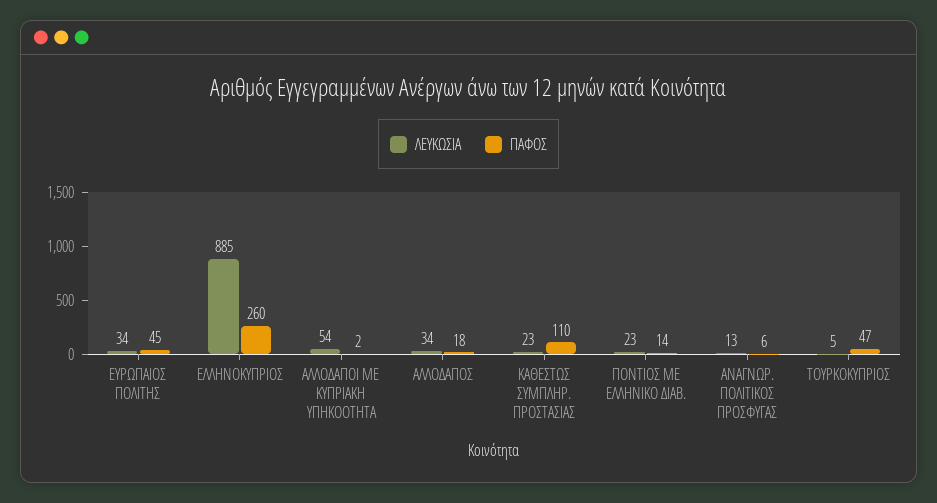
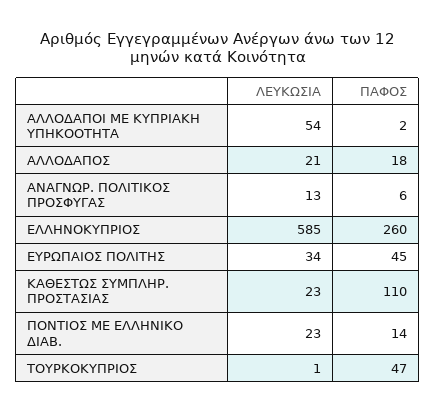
  {
    "ΛΕΥΚΩΣΙΑ": {
      "ΕΥΡΩΠΑΙΟΣ ΠΟΛΙΤΗΣ": 34,
-     "ΕΛΛΗΝΟΚΥΠΡΙΟΣ": 885,
+     "ΕΛΛΗΝΟΚΥΠΡΙΟΣ": 585,
      "ΑΛΛΟΔΑΠΟΙ ΜΕ ΚΥΠΡΙΑΚΗ ΥΠΗΚΟΟΤΗΤΑ": 54,
-     "ΑΛΛΟΔΑΠΟΣ": 34,
+     "ΑΛΛΟΔΑΠΟΣ": 21,
      "ΚΑΘΕΣΤΩΣ ΣΥΜΠΛΗΡ. ΠΡΟΣΤΑΣΙΑΣ": 23,
      "ΠΟΝΤΙΟΣ ΜΕ ΕΛΛΗΝΙΚΟ ΔΙΑΒ.": 23,
      "ΑΝΑΓΝΩΡ. ΠΟΛΙΤΙΚΟΣ ΠΡΟΣΦΥΓΑΣ": 13,
-     "ΤΟΥΡΚΟΚΥΠΡΙΟΣ": 5
+     "ΤΟΥΡΚΟΚΥΠΡΙΟΣ": 1
    },
    "ΠΑΦΟΣ": {
      "ΕΥΡΩΠΑΙΟΣ ΠΟΛΙΤΗΣ": 45,
      "ΕΛΛΗΝΟΚΥΠΡΙΟΣ": 260,
      "ΑΛΛΟΔΑΠΟΙ ΜΕ ΚΥΠΡΙΑΚΗ ΥΠΗΚΟΟΤΗΤΑ": 2,
      "ΑΛΛΟΔΑΠΟΣ": 18,
      "ΚΑΘΕΣΤΩΣ ΣΥΜΠΛΗΡ. ΠΡΟΣΤΑΣΙΑΣ": 110,
      "ΠΟΝΤΙΟΣ ΜΕ ΕΛΛΗΝΙΚΟ ΔΙΑΒ.": 14,
      "ΑΝΑΓΝΩΡ. ΠΟΛΙΤΙΚΟΣ ΠΡΟΣΦΥΓΑΣ": 6,
      "ΤΟΥΡΚΟΚΥΠΡΙΟΣ": 47
    }
  }

